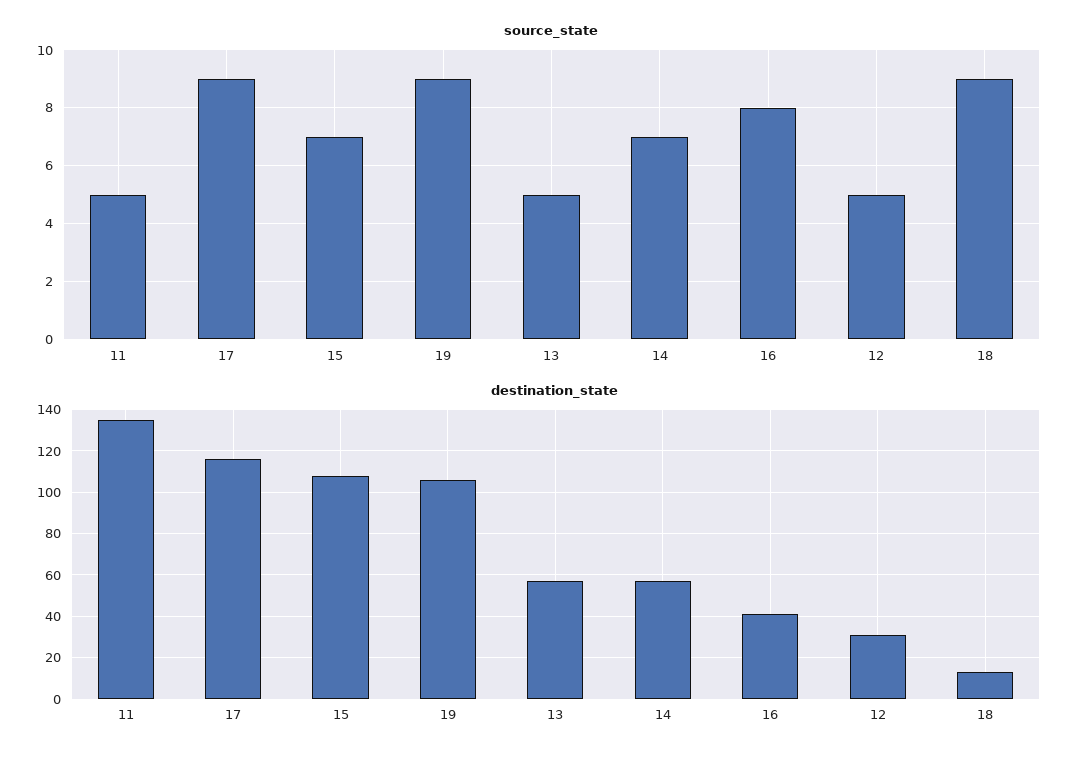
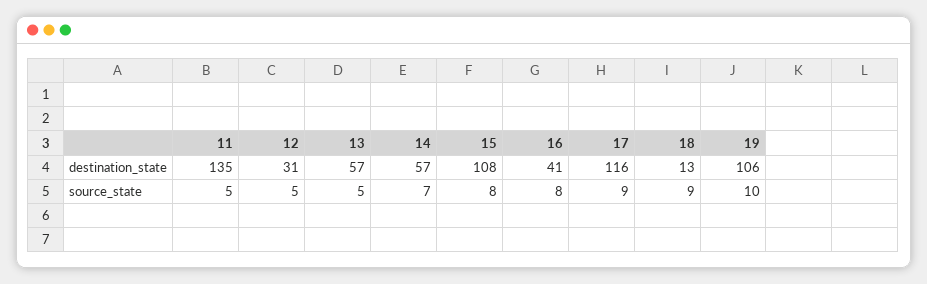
  {
    "source_state": {
      "11": 5,
      "17": 9,
-     "15": 7,
+     "15": 8,
-     "19": 9,
+     "19": 10,
      "13": 5,
      "14": 7,
      "16": 8,
      "12": 5,
      "18": 9
    },
    "destination_state": {
      "11": 135,
      "17": 116,
      "15": 108,
      "19": 106,
      "13": 57,
      "14": 57,
      "16": 41,
      "12": 31,
      "18": 13
    }
  }

